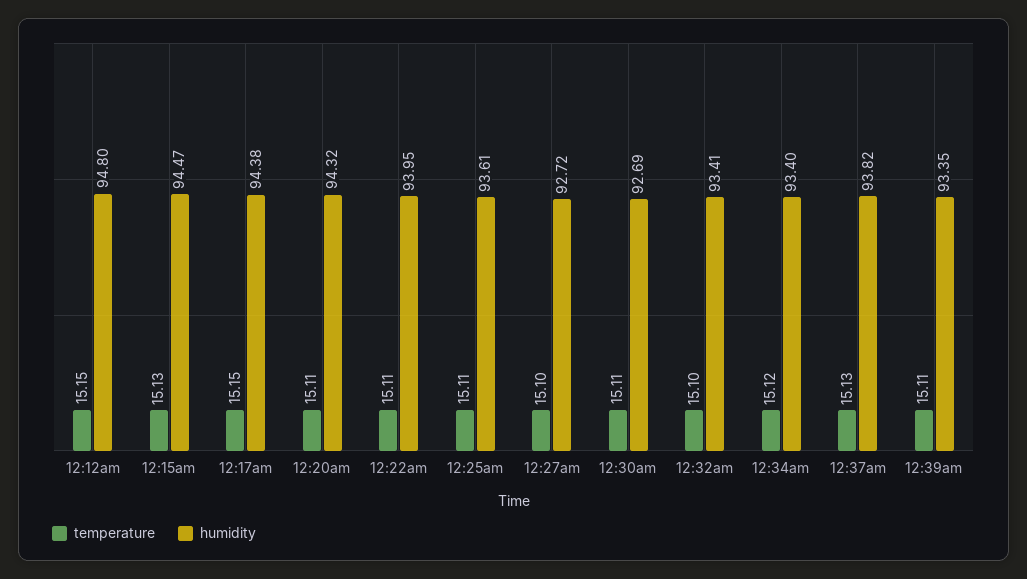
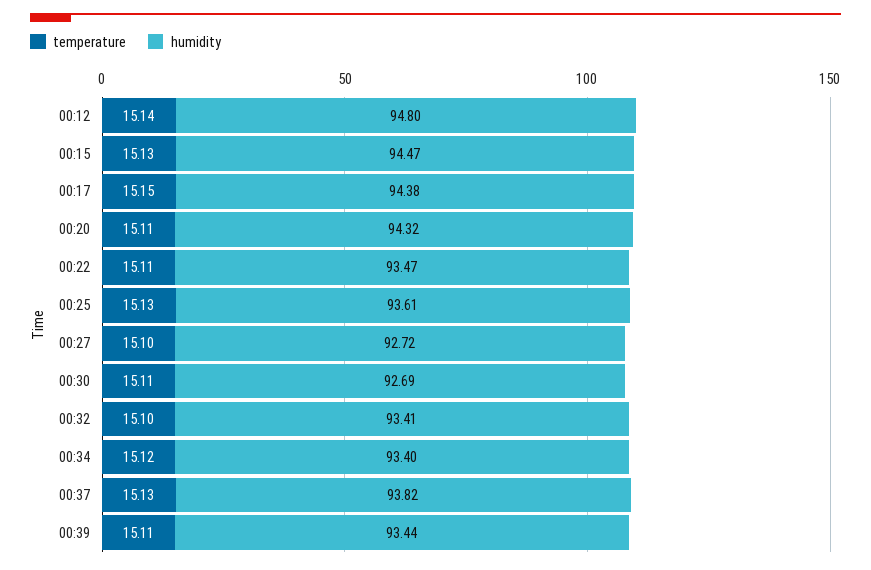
  {
    "temperature": {
-     "12:12am": 15.15,
+     "12:12am": 15.14,
      "12:15am": 15.13,
      "12:17am": 15.15,
      "12:20am": 15.11,
      "12:22am": 15.11,
-     "12:25am": 15.11,
+     "12:25am": 15.13,
      "12:27am": 15.1,
      "12:30am": 15.11,
      "12:32am": 15.1,
      "12:34am": 15.12,
      "12:37am": 15.13,
      "12:39am": 15.11
    },
    "humidity": {
      "12:12am": 94.8,
      "12:15am": 94.47,
      "12:17am": 94.38,
      "12:20am": 94.32,
-     "12:22am": 93.95,
+     "12:22am": 93.47,
      "12:25am": 93.61,
      "12:27am": 92.72,
      "12:30am": 92.69,
      "12:32am": 93.41,
      "12:34am": 93.4,
      "12:37am": 93.82,
-     "12:39am": 93.35
+     "12:39am": 93.44
    }
  }

